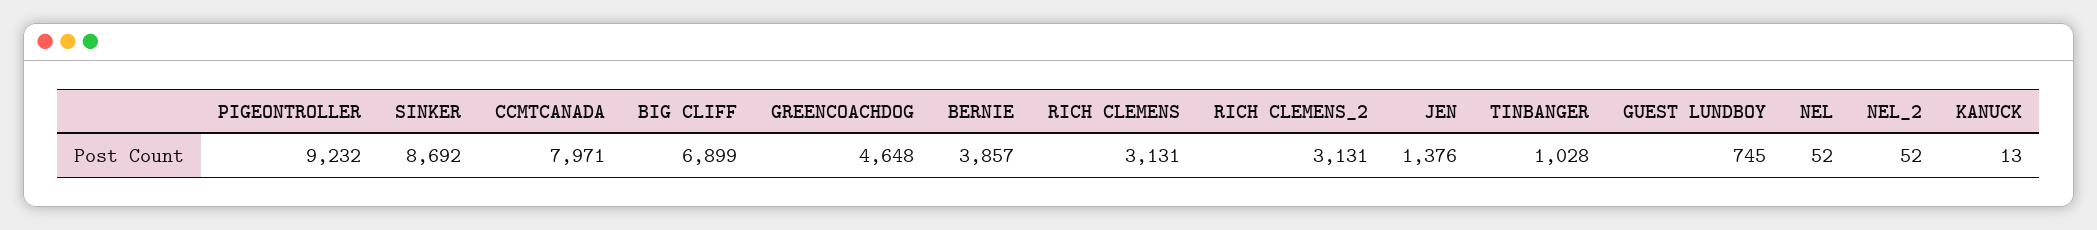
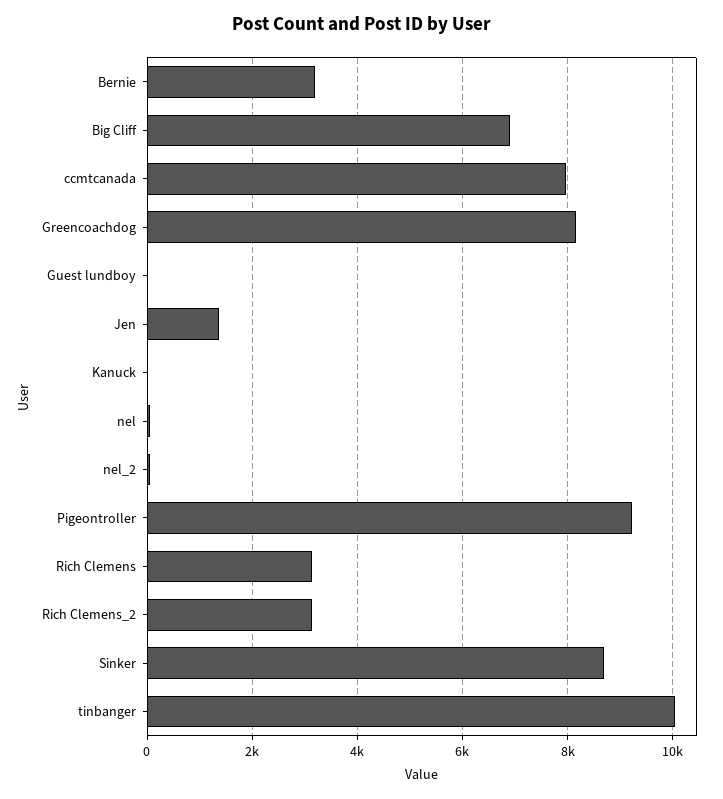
  {
    "PIGEONTROLLER": 9232,
    "SINKER": 8692,
    "CCMTCANADA": 7971,
    "BIG CLIFF": 6899,
-   "GREENCOACHDOG": 4648,
+   "GREENCOACHDOG": 8200,
-   "BERNIE": 3857,
+   "BERNIE": 3200,
    "RICH CLEMENS": 3131,
    "RICH CLEMENS_2": 3131,
    "JEN": 1376,
-   "TINBANGER": 1028,
+   "TINBANGER": 10000,
-   "GUEST LUNDBOY": 745,
+   "GUEST LUNDBOY": 0,
    "NEL": 52,
    "NEL_2": 52,
    "KANUCK": 13
  }

